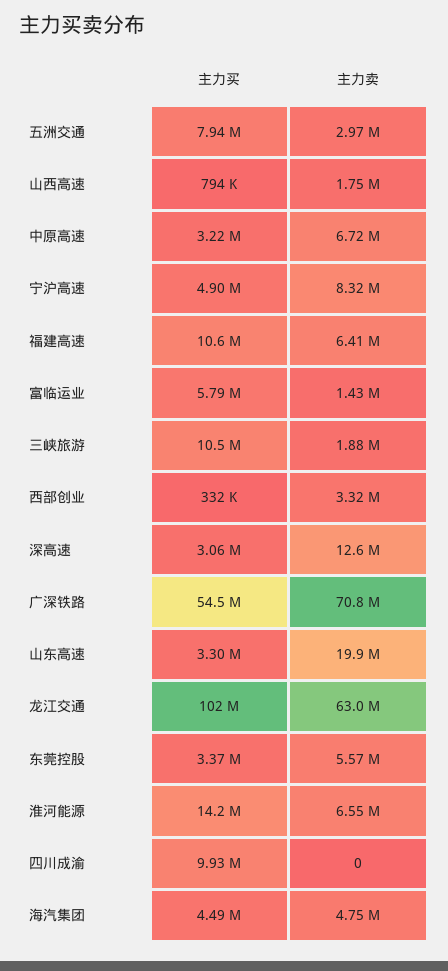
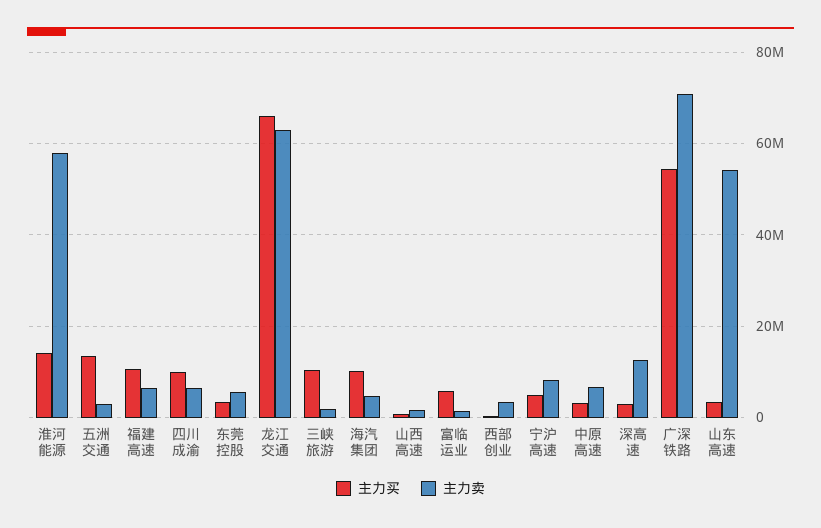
  {
    "主力买": {
-     "五洲交通": 7940000,
+     "五洲交通": 14000000,
      "山西高速": 794000,
      "中原高速": 3220000,
      "宁沪高速": 4900000,
      "福建高速": 10600000,
      "富临运业": 5790000,
      "三峡旅游": 10500000,
      "西部创业": 332000,
      "深高速": 3060000,
      "广深铁路": 54500000,
      "山东高速": 3300000,
-     "龙江交通": 102000000,
+     "龙江交通": 66000000,
      "东莞控股": 3370000,
      "淮河能源": 14200000,
      "四川成渝": 9930000,
-     "海汽集团": 4490000
+     "海汽集团": 10000000
    },
    "主力卖": {
      "五洲交通": 2970000,
      "山西高速": 1750000,
      "中原高速": 6720000,
      "宁沪高速": 8320000,
      "福建高速": 6410000,
      "富临运业": 1430000,
      "三峡旅游": 1880000,
      "西部创业": 3320000,
      "深高速": 12600000,
      "广深铁路": 70800000,
-     "山东高速": 19900000,
+     "山东高速": 54000000,
      "龙江交通": 63000000,
      "东莞控股": 5570000,
-     "淮河能源": 6550000,
+     "淮河能源": 58000000,
-     "四川成渝": 0,
+     "四川成渝": 6000000,
      "海汽集团": 4750000
    }
  }

